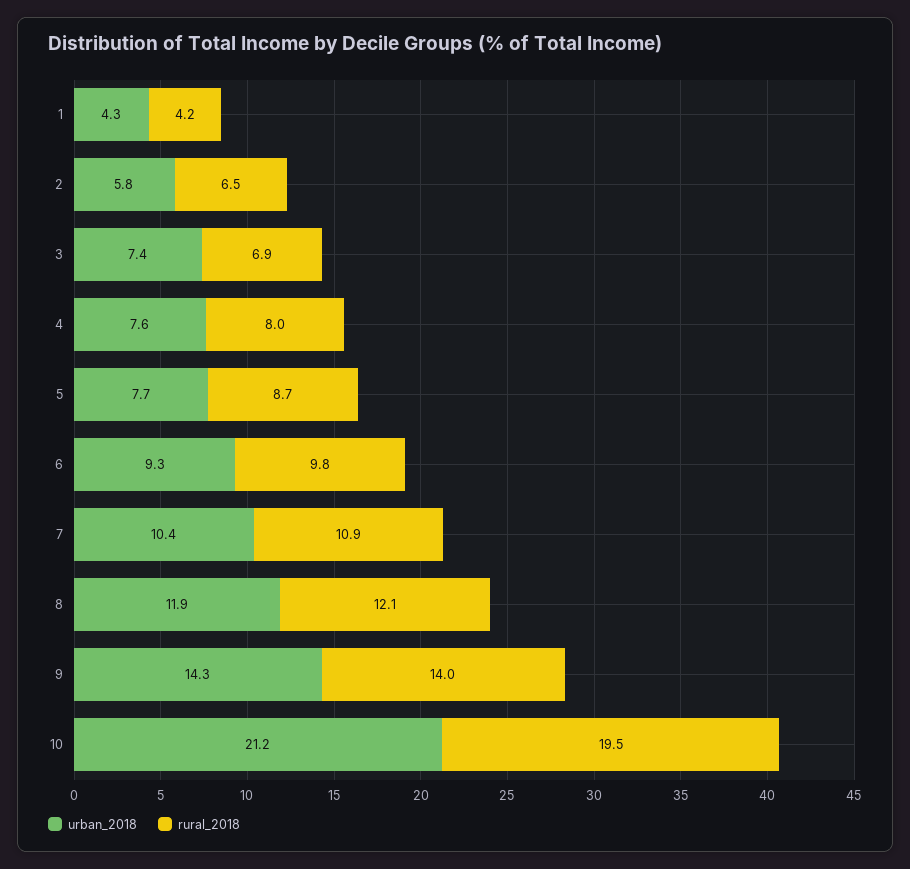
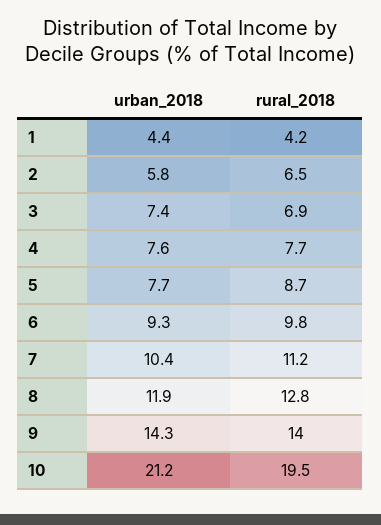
  {
    "urban_2018": {
-     "1": 4.3,
+     "1": 4.4,
      "2": 5.8,
      "3": 7.4,
      "4": 7.6,
      "5": 7.7,
      "6": 9.3,
      "7": 10.4,
      "8": 11.9,
      "9": 14.3,
      "10": 21.2
    },
    "rural_2018": {
      "1": 4.2,
      "2": 6.5,
      "3": 6.9,
-     "4": 8,
+     "4": 7.7,
      "5": 8.7,
      "6": 9.8,
-     "7": 10.9,
+     "7": 11.2,
-     "8": 12.1,
+     "8": 12.8,
      "9": 14,
      "10": 19.5
    }
  }

